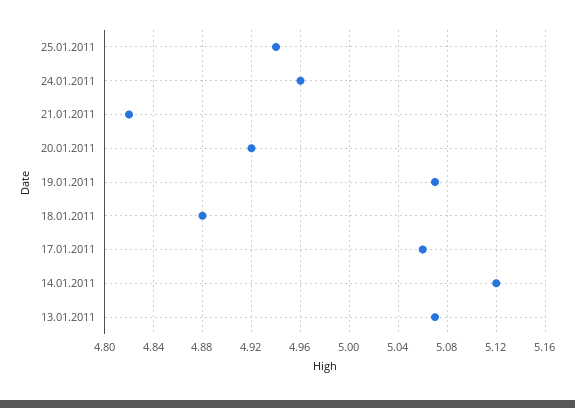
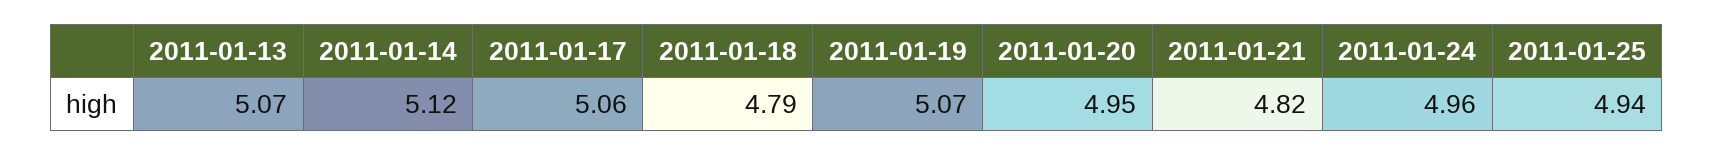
  {
    "25.01.2011": 4.94,
    "24.01.2011": 4.96,
    "21.01.2011": 4.82,
-   "20.01.2011": 4.92,
+   "20.01.2011": 4.95,
    "19.01.2011": 5.07,
-   "18.01.2011": 4.88,
+   "18.01.2011": 4.79,
    "17.01.2011": 5.06,
    "14.01.2011": 5.12,
    "13.01.2011": 5.07
  }

